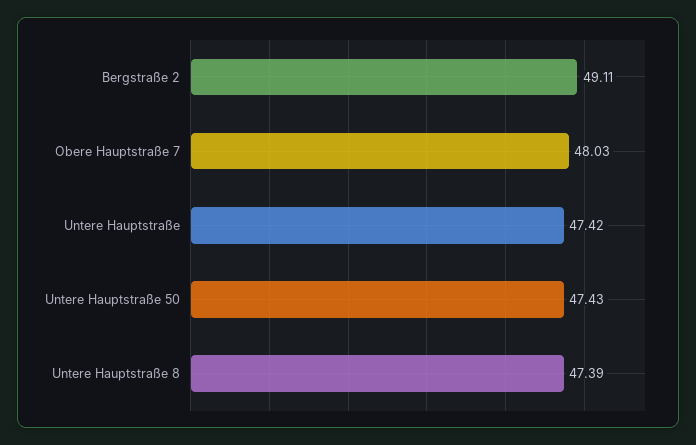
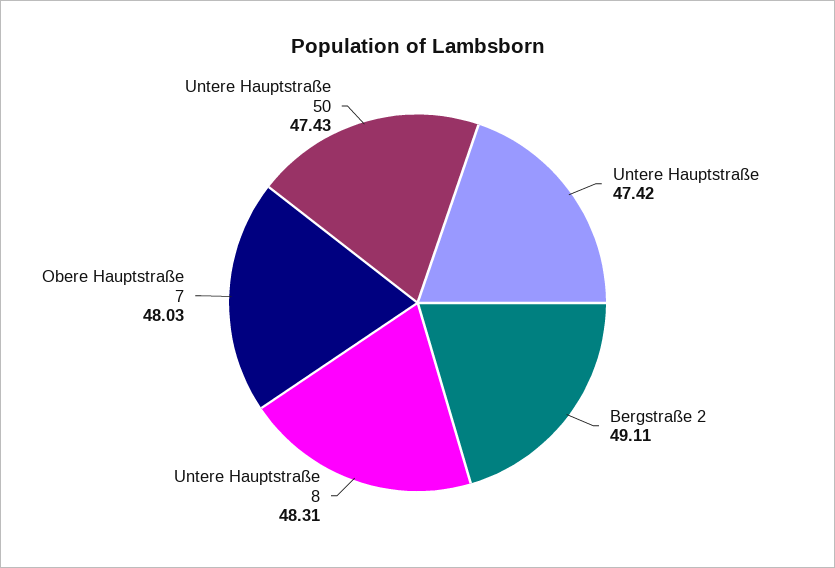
  {
    "Bergstraße 2": 49.11,
    "Obere Hauptstraße 7": 48.03,
    "Untere Hauptstraße": 47.42,
    "Untere Hauptstraße 50": 47.43,
-   "Untere Hauptstraße 8": 47.39
+   "Untere Hauptstraße 8": 48.31
  }

